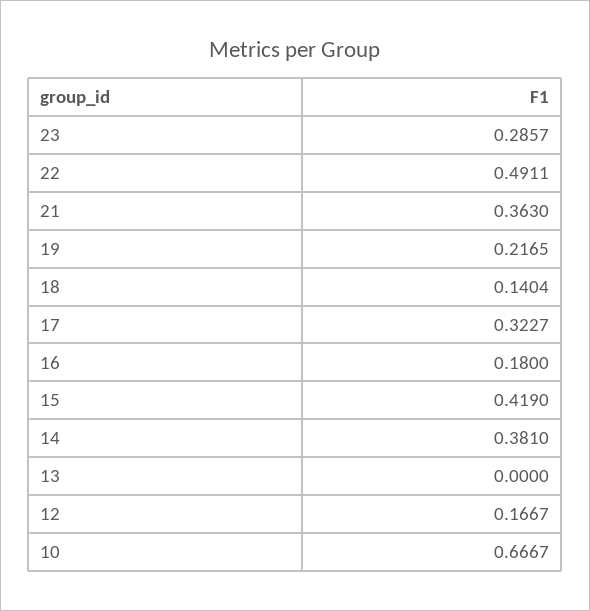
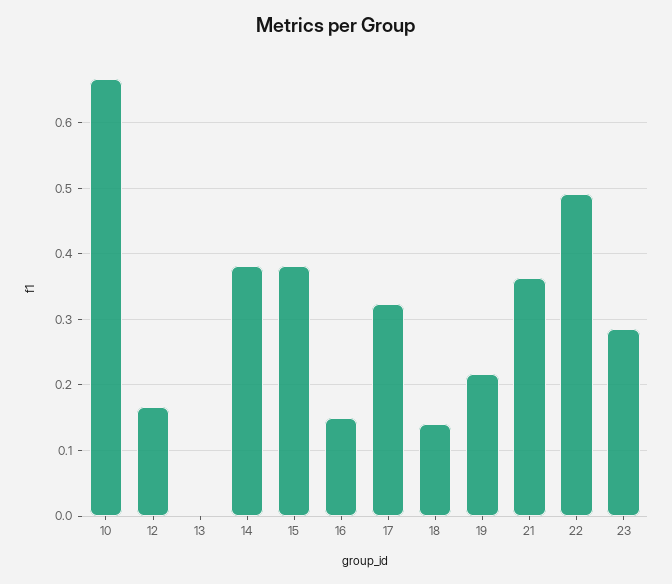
  {
    "23": 0.2857,
    "22": 0.4911,
    "21": 0.363,
    "19": 0.2165,
    "18": 0.1404,
    "17": 0.3227,
-   "16": 0.18,
+   "16": 0.15,
-   "15": 0.419,
+   "15": 0.38,
    "14": 0.381,
    "13": 0,
    "12": 0.1667,
    "10": 0.6667
  }

